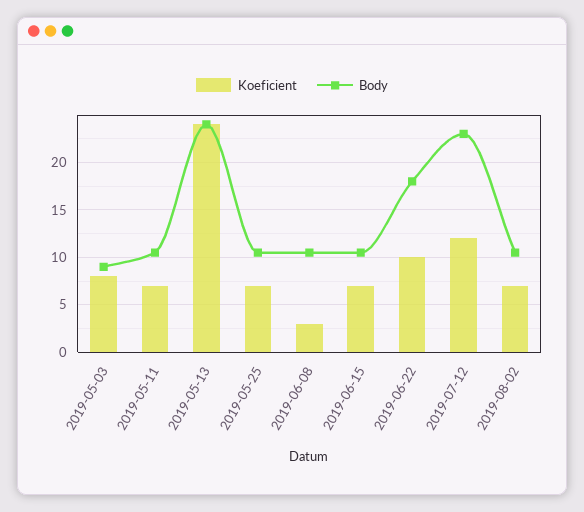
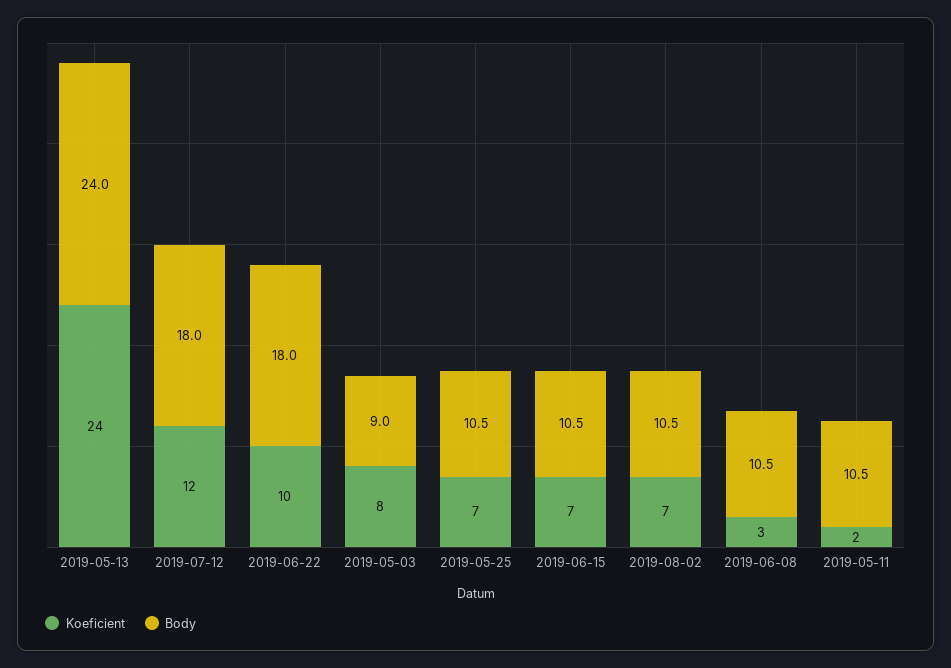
  {
    "Koeficient": {
      "2019-05-03": 8,
-     "2019-05-11": 7,
+     "2019-05-11": 2,
      "2019-05-13": 24,
      "2019-05-25": 7,
      "2019-06-08": 3,
      "2019-06-15": 7,
      "2019-06-22": 10,
      "2019-07-12": 12,
      "2019-08-02": 7
    },
    "Body": {
      "2019-05-03": 9,
      "2019-05-11": 10.5,
      "2019-05-13": 24,
      "2019-05-25": 10.5,
      "2019-06-08": 10.5,
      "2019-06-15": 10.5,
      "2019-06-22": 18,
-     "2019-07-12": 23,
+     "2019-07-12": 18,
      "2019-08-02": 10.5
    }
  }

